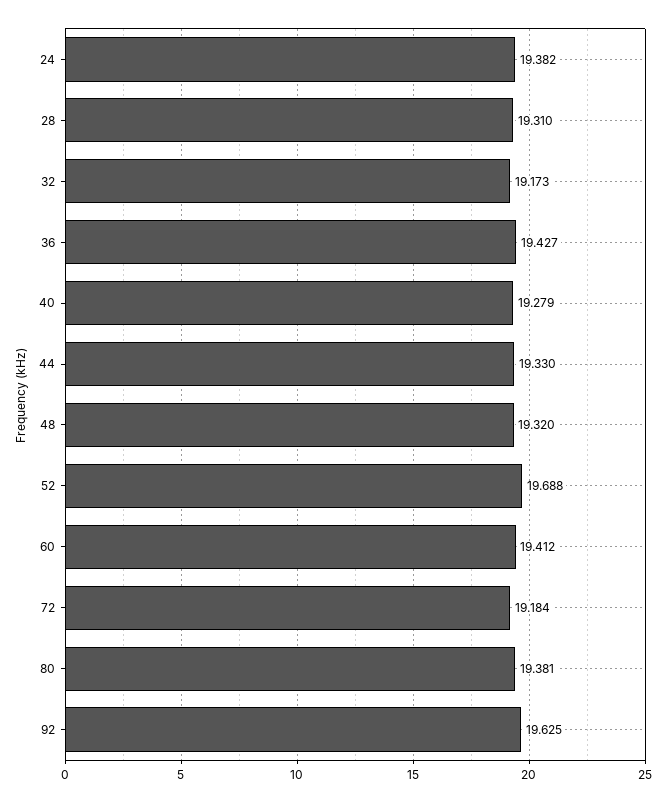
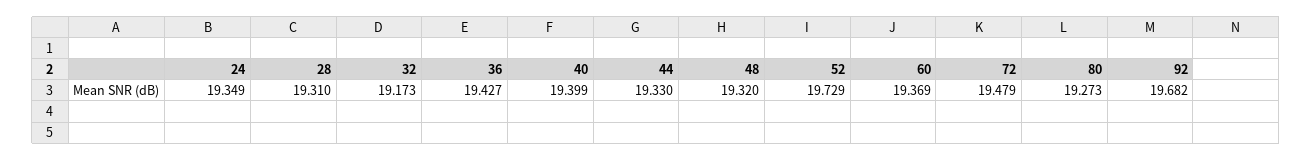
  {
-   "24": 19.382,
+   "24": 19.349,
    "28": 19.31,
    "32": 19.173,
    "36": 19.427,
-   "40": 19.279,
+   "40": 19.399,
    "44": 19.33,
    "48": 19.32,
-   "52": 19.688,
+   "52": 19.729,
-   "60": 19.412,
+   "60": 19.369,
-   "72": 19.184,
+   "72": 19.479,
-   "80": 19.381,
+   "80": 19.273,
-   "92": 19.625
+   "92": 19.682
  }

